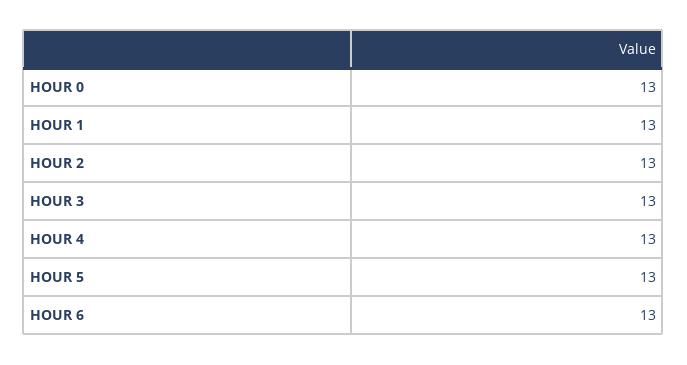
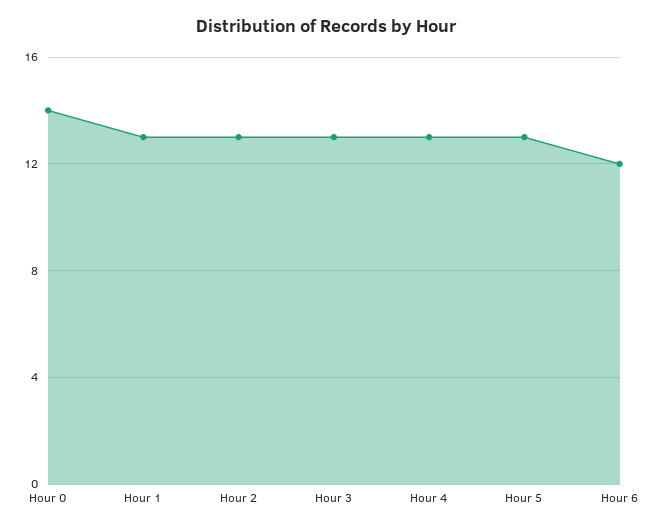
  {
-   "HOUR 0": 13,
+   "HOUR 0": 14,
    "HOUR 1": 13,
    "HOUR 2": 13,
    "HOUR 3": 13,
    "HOUR 4": 13,
    "HOUR 5": 13,
-   "HOUR 6": 13
+   "HOUR 6": 12
  }

